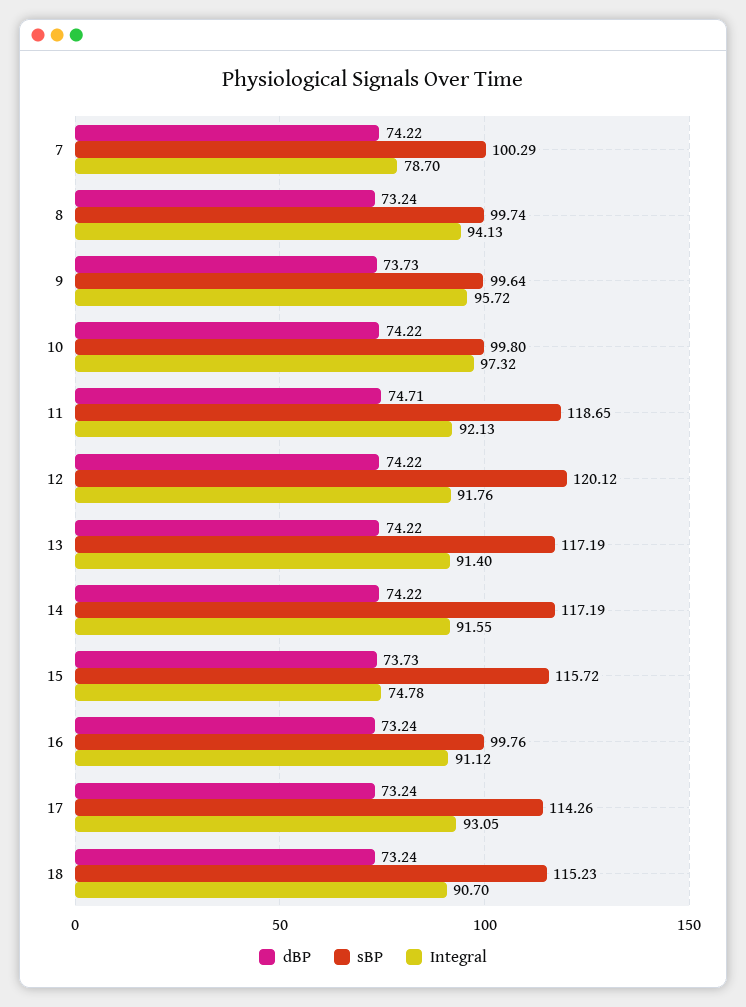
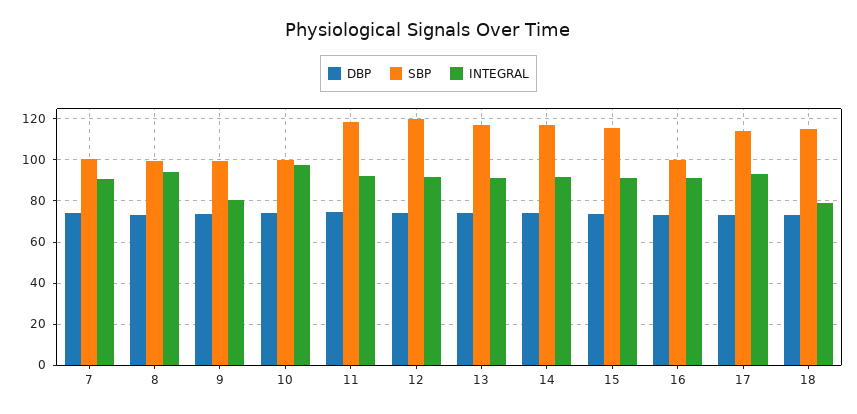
  {
    "dBP": {
      "7": 74.22,
      "8": 73.24,
      "9": 73.73,
      "10": 74.22,
      "11": 74.71,
      "12": 74.22,
      "13": 74.22,
      "14": 74.22,
      "15": 73.73,
      "16": 73.24,
      "17": 73.24,
      "18": 73.24
    },
    "sBP": {
      "7": 100.29,
      "8": 99.74,
      "9": 99.64,
      "10": 99.8,
      "11": 118.65,
      "12": 120.12,
      "13": 117.19,
      "14": 117.19,
      "15": 115.72,
      "16": 99.76,
      "17": 114.26,
      "18": 115.23
    },
    "Integral": {
-     "7": 78.7,
+     "7": 90,
      "8": 94.13,
-     "9": 95.72,
+     "9": 80,
      "10": 97.32,
      "11": 92.13,
      "12": 91.76,
      "13": 91.4,
      "14": 91.55,
-     "15": 74.78,
+     "15": 90,
      "16": 91.12,
      "17": 93.05,
-     "18": 90.7
+     "18": 80
    }
  }

